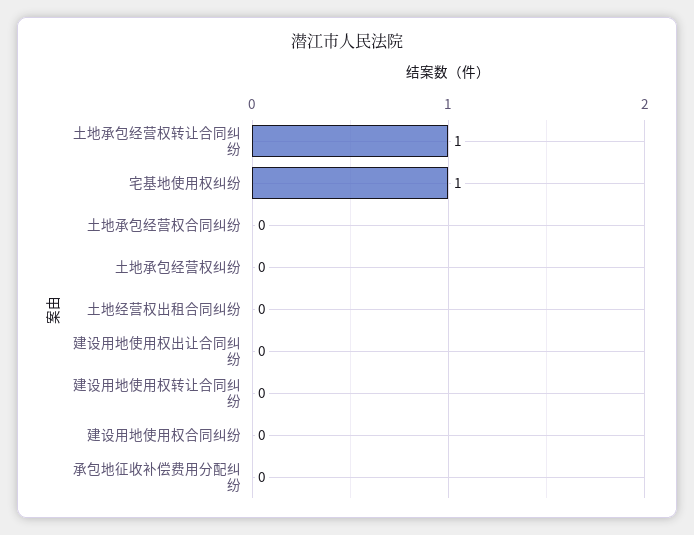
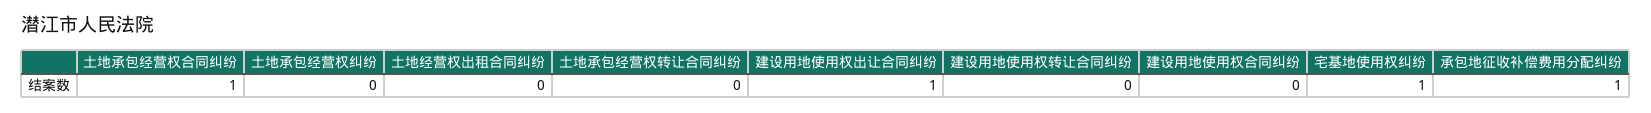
  {
-   "土地承包经营权转让合同纠纷": 1,
+   "土地承包经营权转让合同纠纷": 0,
    "宅基地使用权纠纷": 1,
-   "土地承包经营权合同纠纷": 0,
+   "土地承包经营权合同纠纷": 1,
    "土地承包经营权纠纷": 0,
    "土地经营权出租合同纠纷": 0,
-   "建设用地使用权出让合同纠纷": 0,
+   "建设用地使用权出让合同纠纷": 1,
    "建设用地使用权转让合同纠纷": 0,
    "建设用地使用权合同纠纷": 0,
-   "承包地征收补偿费用分配纠纷": 0
+   "承包地征收补偿费用分配纠纷": 1
  }

